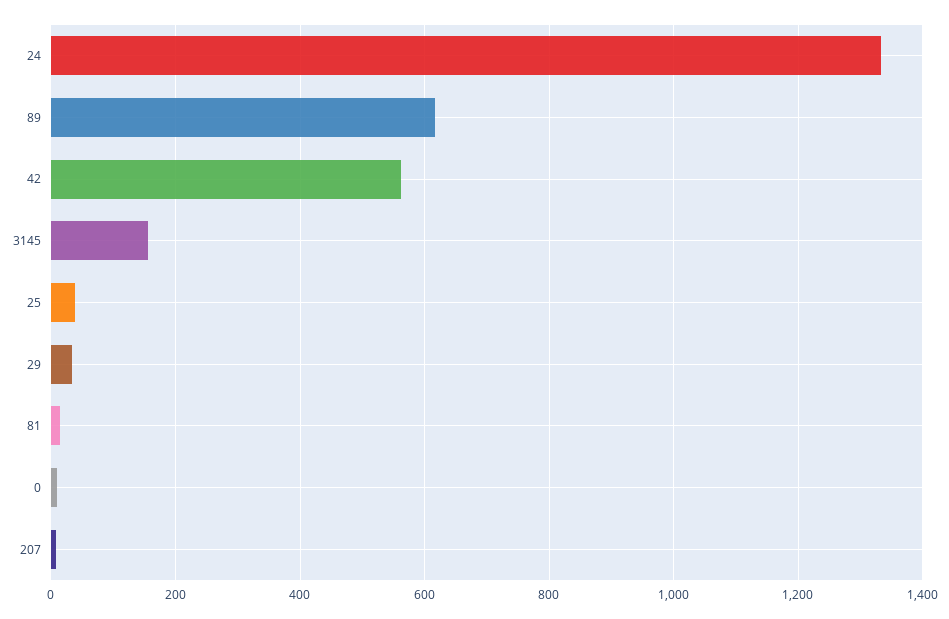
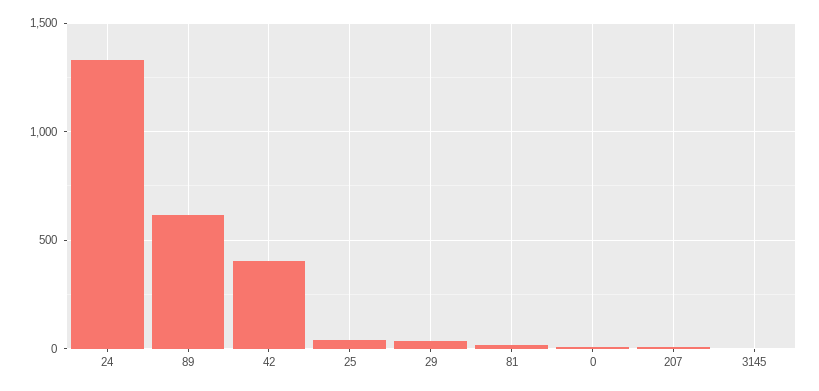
  {
    "24": 1340,
    "89": 620,
-   "42": 560,
+   "42": 400,
-   "3145": 160,
+   "3145": 0,
    "25": 40,
    "29": 40,
    "81": 20,
    "0": 0,
    "207": 0
  }

